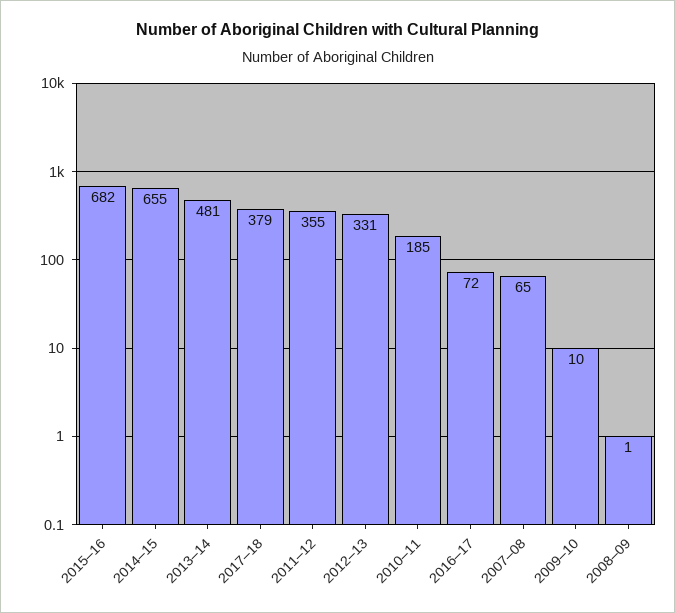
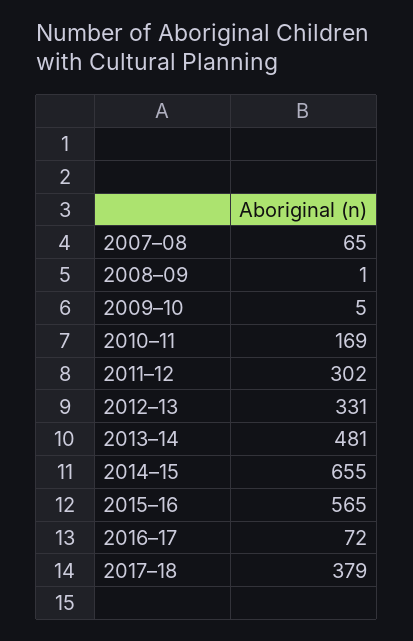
  {
-   "2015–16": 682,
+   "2015–16": 565,
    "2014–15": 655,
    "2013–14": 481,
    "2017–18": 379,
-   "2011–12": 355,
+   "2011–12": 302,
    "2012–13": 331,
-   "2010–11": 185,
+   "2010–11": 169,
    "2016–17": 72,
    "2007–08": 65,
-   "2009–10": 10,
+   "2009–10": 5,
    "2008–09": 1
  }

